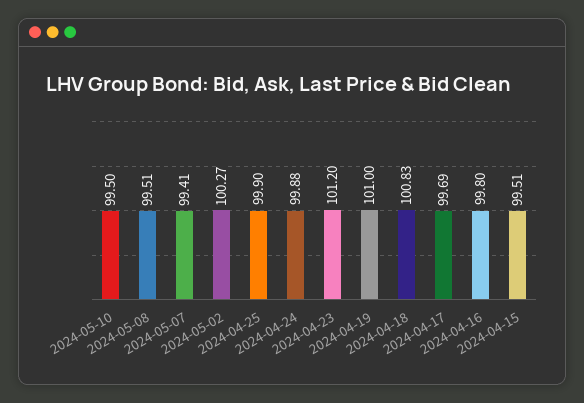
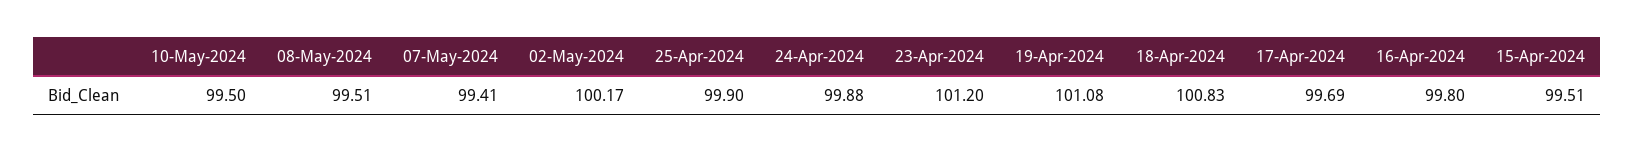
  {
    "2024-05-10": 99.5,
    "2024-05-08": 99.51,
    "2024-05-07": 99.41,
-   "2024-05-02": 100.27,
+   "2024-05-02": 100.17,
    "2024-04-25": 99.9,
    "2024-04-24": 99.88,
    "2024-04-23": 101.2,
-   "2024-04-19": 101,
+   "2024-04-19": 101.08,
    "2024-04-18": 100.83,
    "2024-04-17": 99.69,
    "2024-04-16": 99.8,
    "2024-04-15": 99.51
  }

